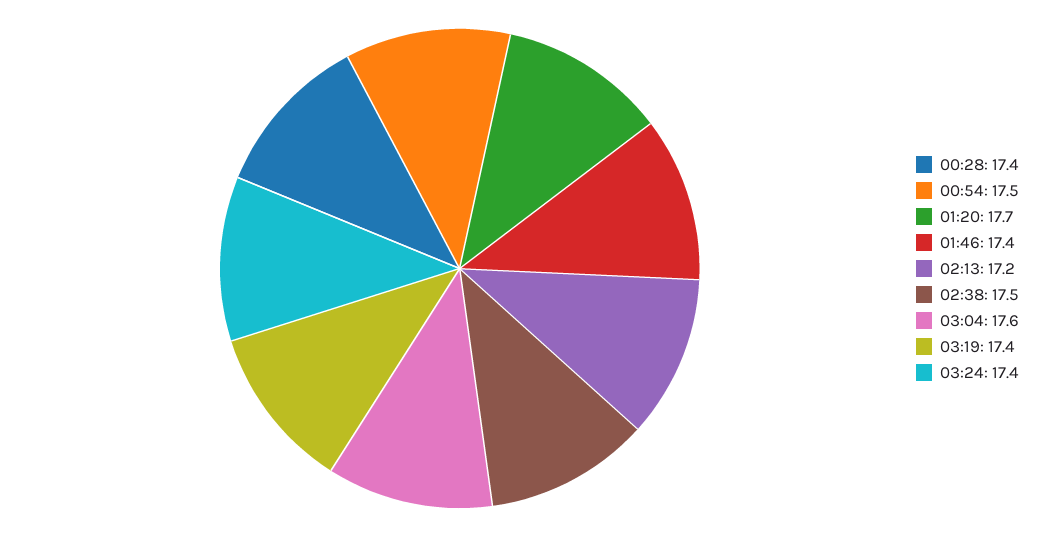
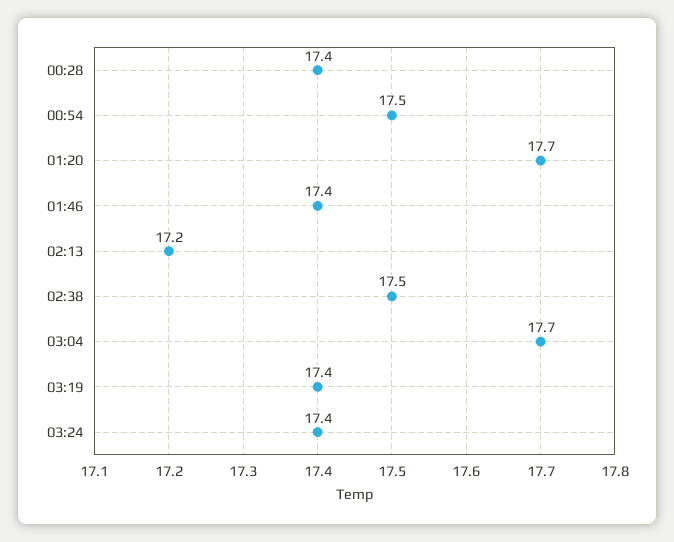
  {
    "00:28": 17.4,
    "00:54": 17.5,
    "01:20": 17.7,
    "01:46": 17.4,
    "02:13": 17.2,
    "02:38": 17.5,
-   "03:04": 17.6,
+   "03:04": 17.7,
    "03:19": 17.4,
    "03:24": 17.4
  }

